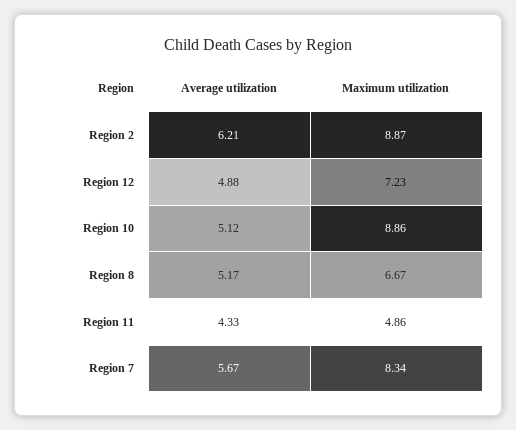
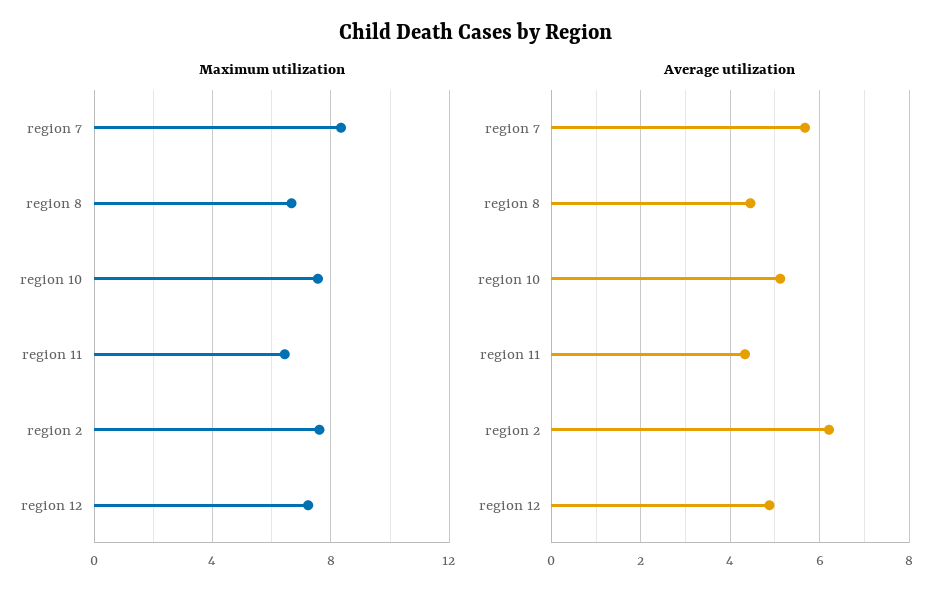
  {
    "Average utilization": {
      "Region 2": 6.21,
      "Region 12": 4.88,
      "Region 10": 5.12,
-     "Region 8": 5.17,
+     "Region 8": 4.4,
      "Region 11": 4.33,
      "Region 7": 5.67
    },
    "Maximum utilization": {
-     "Region 2": 8.87,
+     "Region 2": 7.5,
      "Region 12": 7.23,
-     "Region 10": 8.86,
+     "Region 10": 7.5,
      "Region 8": 6.67,
-     "Region 11": 4.86,
+     "Region 11": 6.5,
      "Region 7": 8.34
    }
  }

